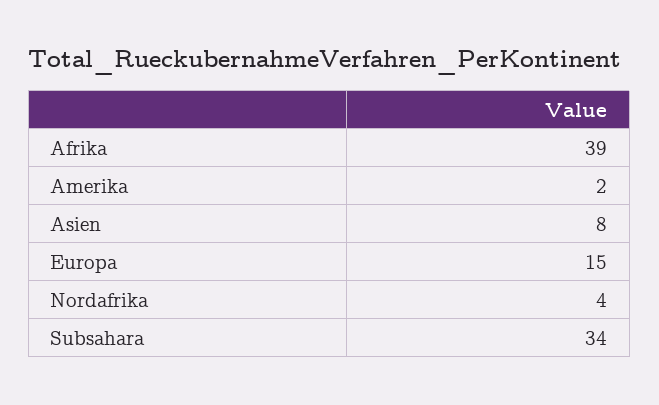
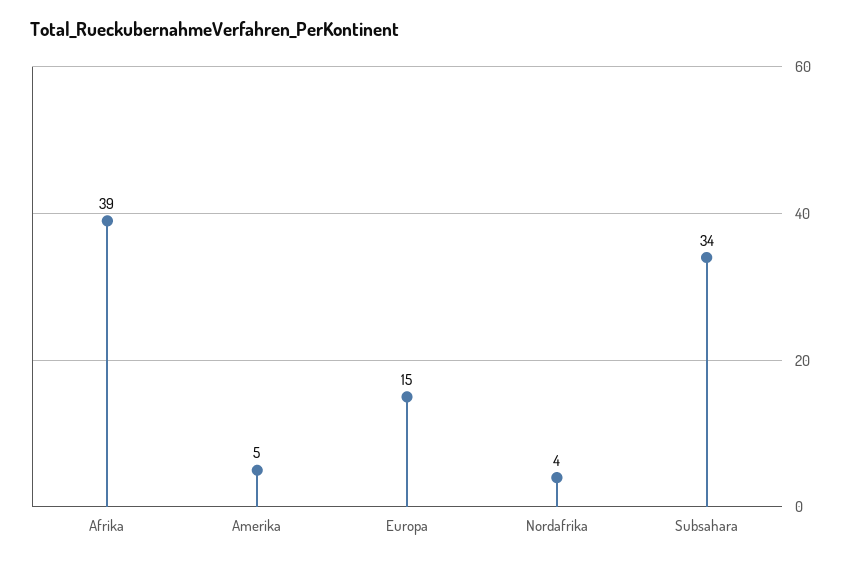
  {
    "Afrika": 39,
-   "Amerika": 2,
+   "Amerika": 5,
-   "Asien": 8,
    "Europa": 15,
    "Nordafrika": 4,
    "Subsahara": 34
  }

